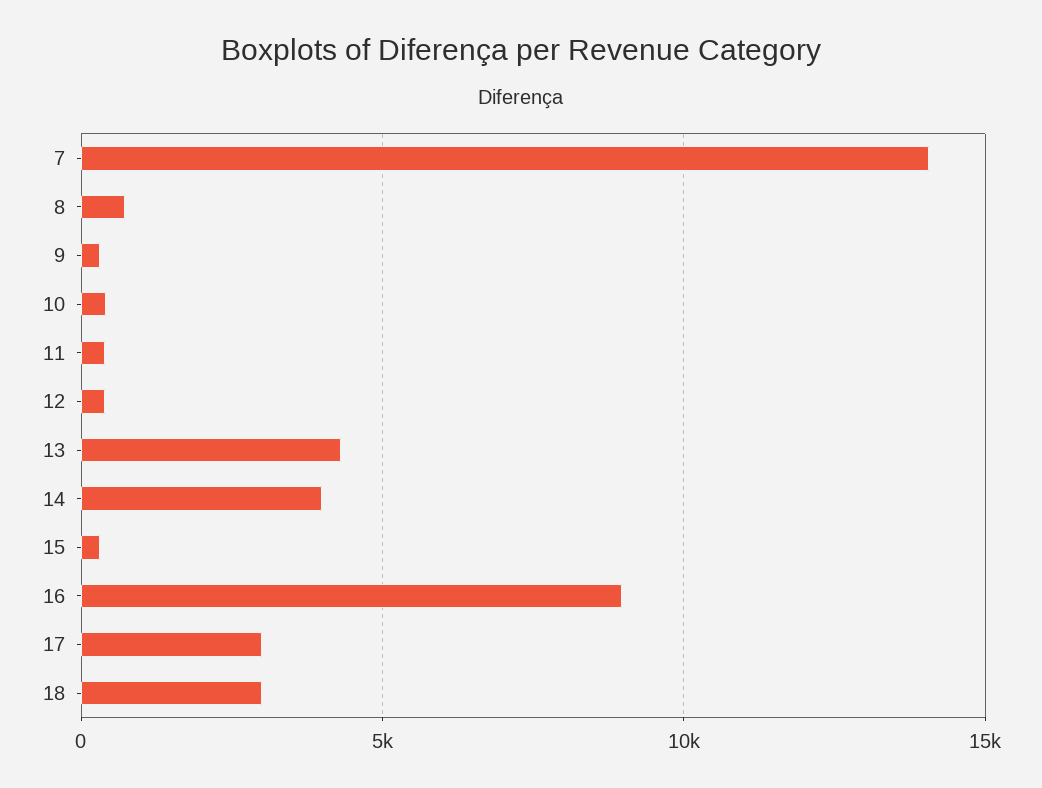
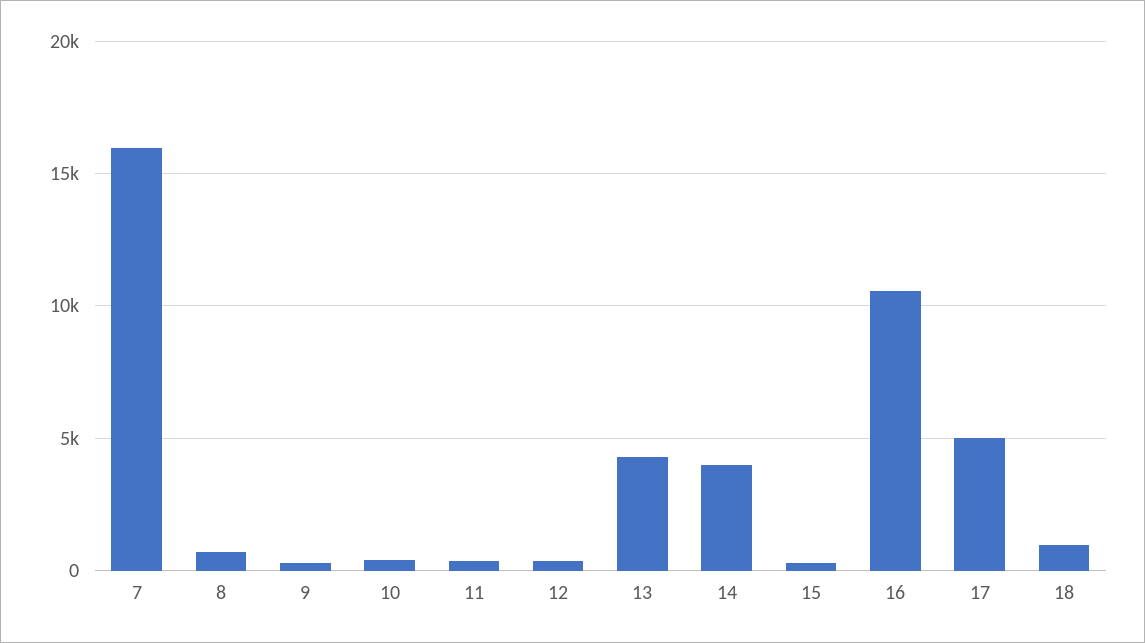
  {
-   "7": 14000,
+   "7": 16000,
    "8": 500,
    "9": 500,
    "10": 500,
    "11": 500,
    "12": 500,
    "13": 4500,
    "14": 4000,
    "15": 500,
-   "16": 9000,
+   "16": 10500,
-   "17": 3000,
+   "17": 5000,
-   "18": 3000
+   "18": 1000
  }

